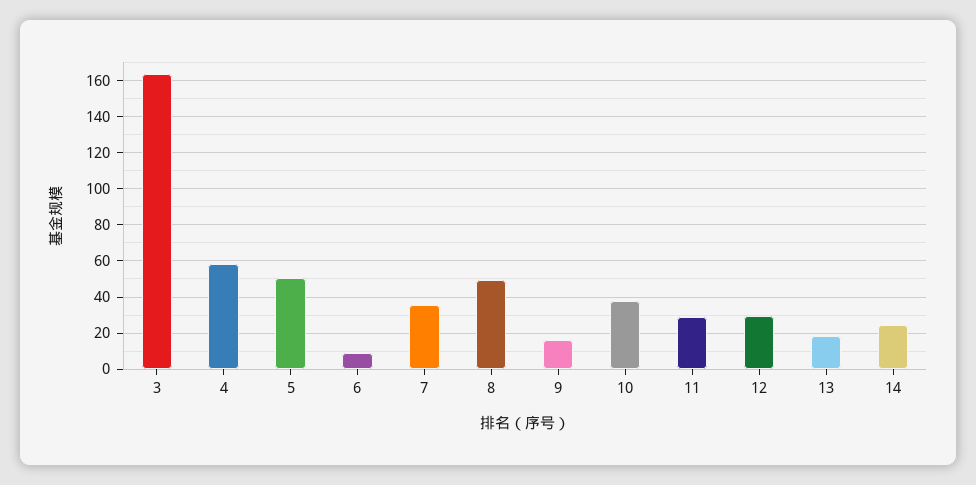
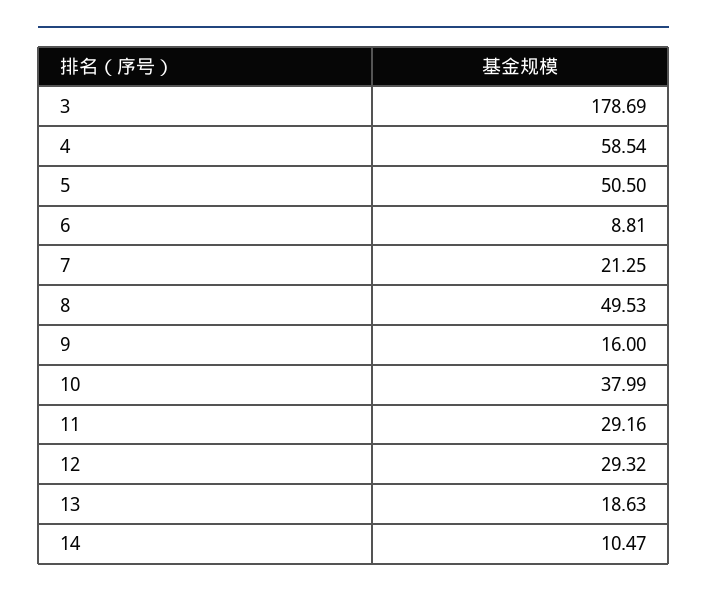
  {
-   "3": 165,
+   "3": 178.69,
    "4": 58.54,
    "5": 50.5,
    "6": 8.81,
-   "7": 35,
+   "7": 21.25,
    "8": 49.53,
    "9": 16,
    "10": 37.99,
    "11": 29.16,
    "12": 29.32,
    "13": 18.63,
-   "14": 25
+   "14": 10.47
  }

